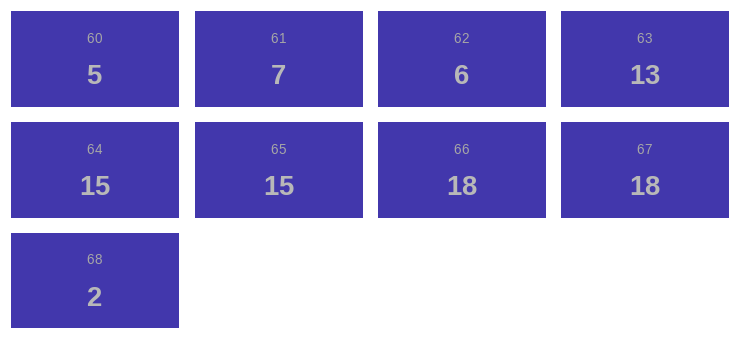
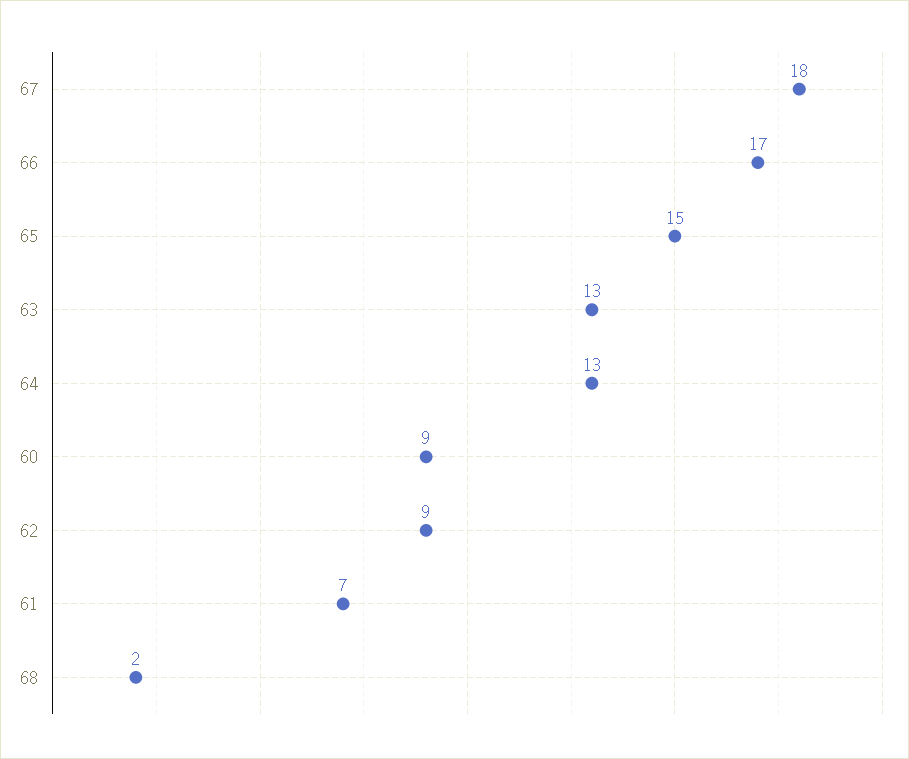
  {
-   "60": 5,
+   "60": 9,
    "61": 7,
-   "62": 6,
+   "62": 9,
    "63": 13,
-   "64": 15,
+   "64": 13,
    "65": 15,
-   "66": 18,
+   "66": 17,
    "67": 18,
    "68": 2
  }

